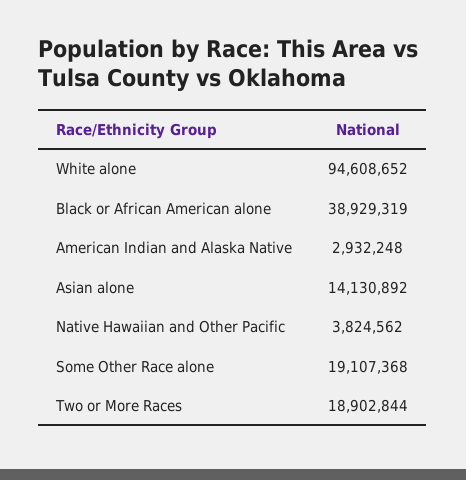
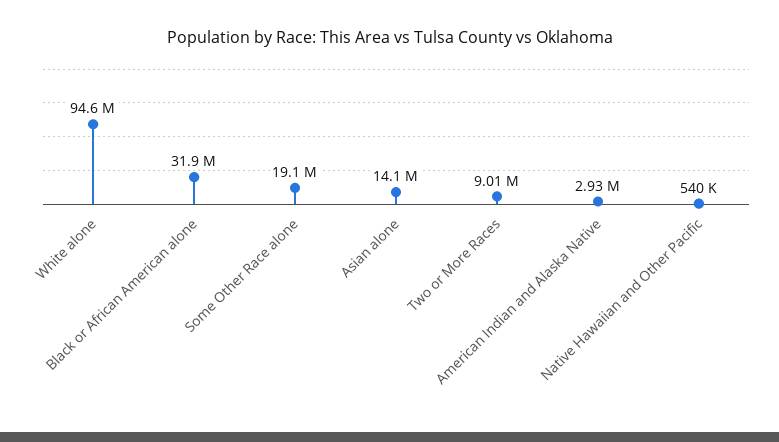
  {
    "White alone": 94608652,
-   "Black or African American alone": 38929319,
+   "Black or African American alone": 31900000,
    "American Indian and Alaska Native": 2932248,
    "Asian alone": 14130892,
-   "Native Hawaiian and Other Pacific": 3824562,
+   "Native Hawaiian and Other Pacific": 540000,
    "Some Other Race alone": 19107368,
-   "Two or More Races": 18902844
+   "Two or More Races": 9010000
  }

